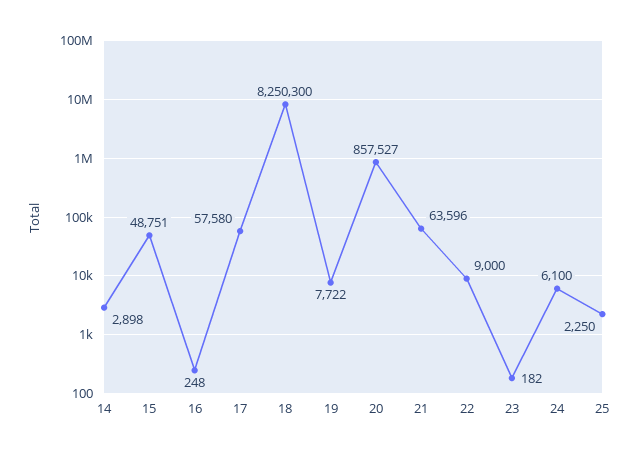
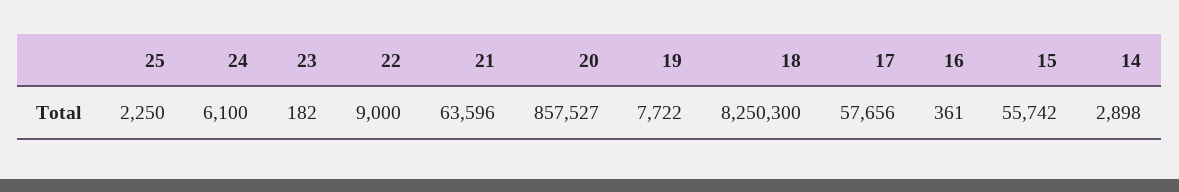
  {
    "14": 2898,
-   "15": 48751,
+   "15": 55742,
-   "16": 248,
+   "16": 361,
-   "17": 57580,
+   "17": 57656,
    "18": 8250300,
    "19": 7722,
    "20": 857527,
    "21": 63596,
    "22": 9000,
    "23": 182,
    "24": 6100,
    "25": 2250
  }

